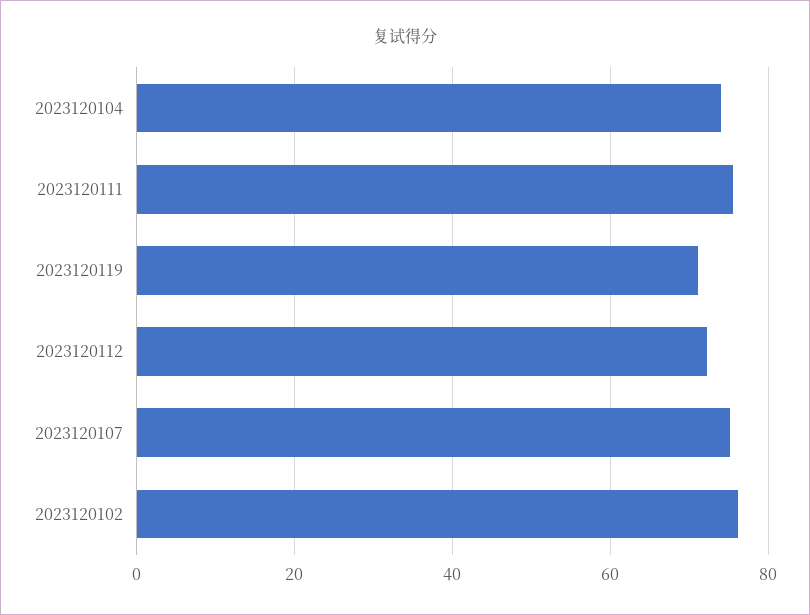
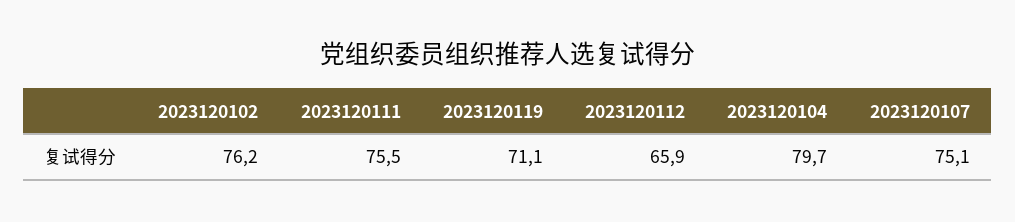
  {
-   "2023120104": 74,
+   "2023120104": 79.7,
    "2023120111": 75.5,
    "2023120119": 71.1,
-   "2023120112": 72,
+   "2023120112": 65.9,
    "2023120107": 75.1,
    "2023120102": 76.2
  }

